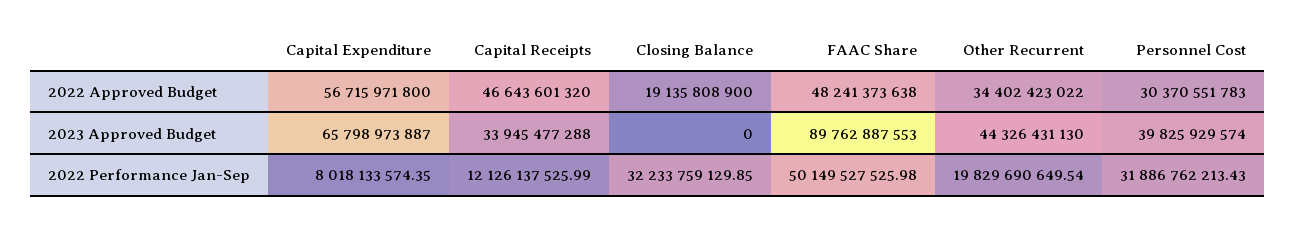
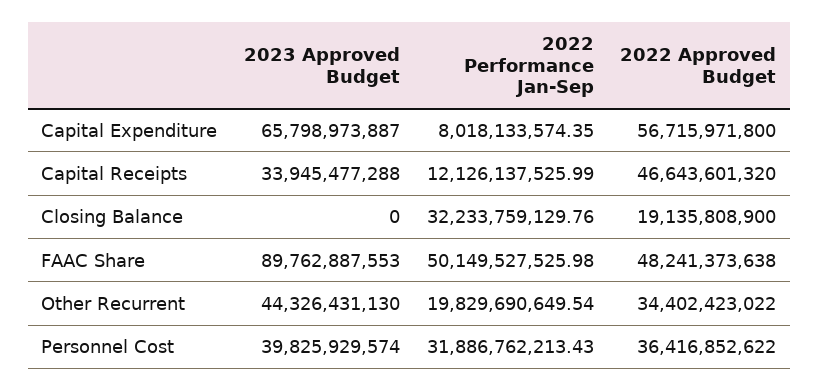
  {
    "Capital Expenditure": {
      "2022 Approved Budget": 56715971800,
      "2023 Approved Budget": 65798973887,
      "2022 Performance Jan-Sep": 8018133574.35
    },
    "Capital Receipts": {
      "2022 Approved Budget": 46643601320,
      "2023 Approved Budget": 33945477288,
      "2022 Performance Jan-Sep": 12126137525.99
    },
    "Closing Balance": {
      "2022 Approved Budget": 19135808900,
      "2023 Approved Budget": 0,
-     "2022 Performance Jan-Sep": 32233759129.85
+     "2022 Performance Jan-Sep": 32233759129.76
    },
    "FAAC Share": {
      "2022 Approved Budget": 48241373638,
      "2023 Approved Budget": 89762887553,
      "2022 Performance Jan-Sep": 50149527525.98
    },
    "Other Recurrent": {
      "2022 Approved Budget": 34402423022,
      "2023 Approved Budget": 44326431130,
      "2022 Performance Jan-Sep": 19829690649.54
    },
    "Personnel Cost": {
-     "2022 Approved Budget": 30370551783,
+     "2022 Approved Budget": 36416852622,
      "2023 Approved Budget": 39825929574,
      "2022 Performance Jan-Sep": 31886762213.43
    }
  }

